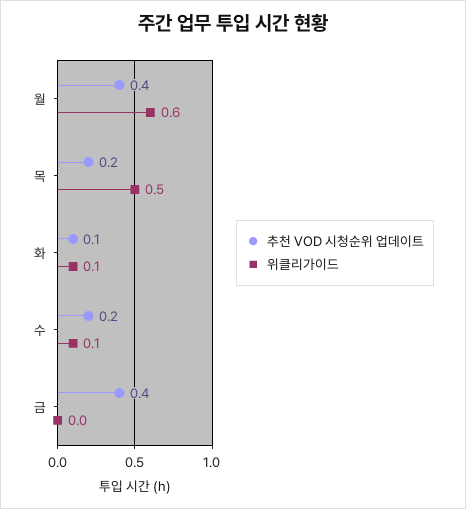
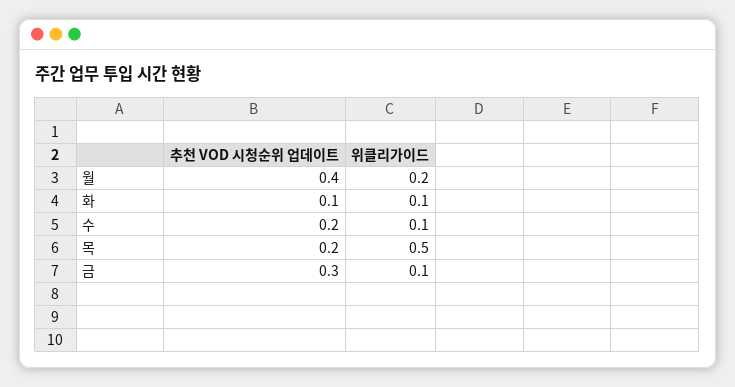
  {
    "추천 VOD 시청순위 업데이트": {
      "월": 0.4,
      "목": 0.2,
      "화": 0.1,
      "수": 0.2,
-     "금": 0.4
+     "금": 0.3
    },
    "위클리가이드": {
-     "월": 0.6,
+     "월": 0.2,
      "목": 0.5,
      "화": 0.1,
      "수": 0.1,
-     "금": 0
+     "금": 0.1
    }
  }

